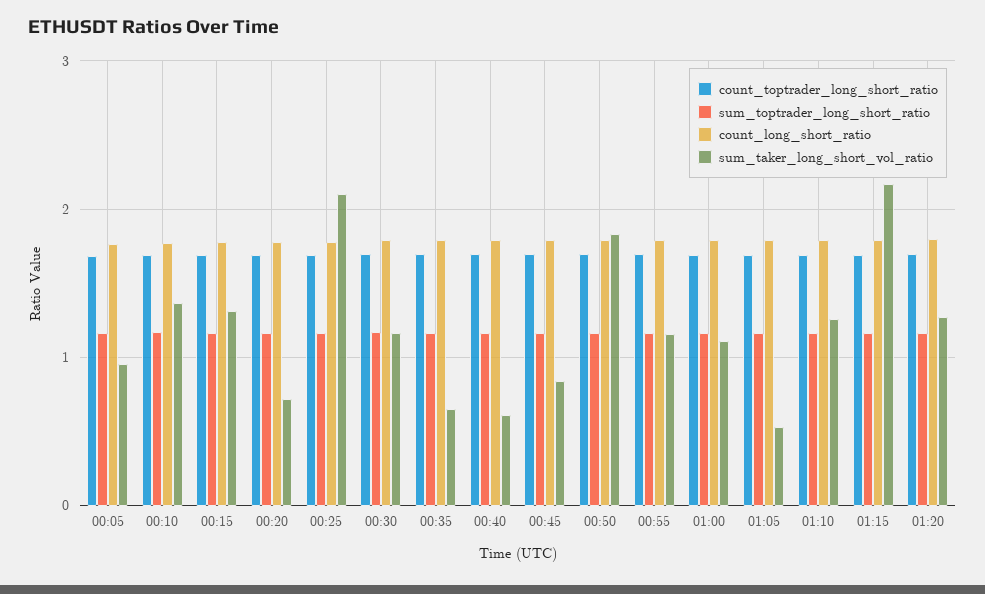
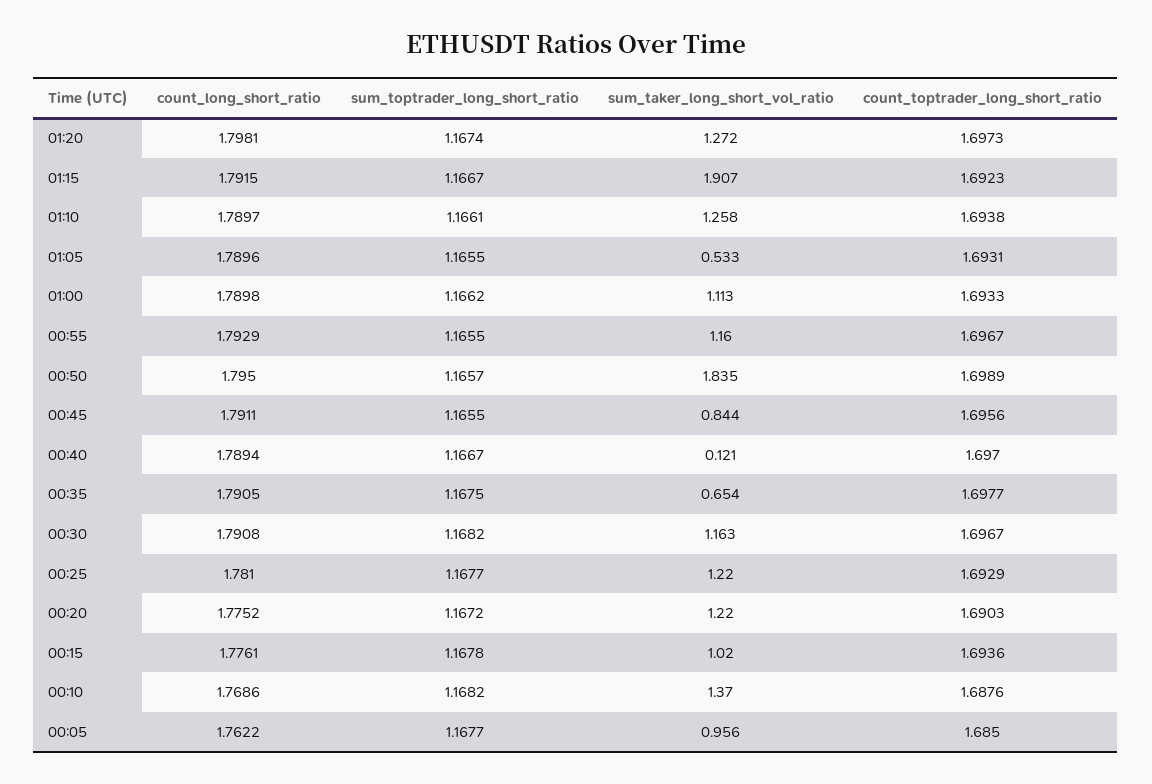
  {
    "count_toptrader_long_short_ratio": {
      "00:05": 1.685,
      "00:10": 1.6876,
      "00:15": 1.6936,
      "00:20": 1.6903,
      "00:25": 1.6929,
      "00:30": 1.6967,
      "00:35": 1.6977,
      "00:40": 1.697,
      "00:45": 1.6956,
      "00:50": 1.6989,
      "00:55": 1.6967,
      "01:00": 1.6933,
      "01:05": 1.6931,
      "01:10": 1.6938,
      "01:15": 1.6923,
      "01:20": 1.6973
    },
    "sum_toptrader_long_short_ratio": {
      "00:05": 1.1677,
      "00:10": 1.1682,
      "00:15": 1.1678,
      "00:20": 1.1672,
      "00:25": 1.1677,
      "00:30": 1.1682,
      "00:35": 1.1675,
      "00:40": 1.1667,
      "00:45": 1.1655,
      "00:50": 1.1657,
      "00:55": 1.1655,
      "01:00": 1.1662,
      "01:05": 1.1655,
      "01:10": 1.1661,
      "01:15": 1.1667,
      "01:20": 1.1674
    },
    "count_long_short_ratio": {
      "00:05": 1.7622,
      "00:10": 1.7686,
      "00:15": 1.7761,
      "00:20": 1.7752,
      "00:25": 1.781,
      "00:30": 1.7908,
      "00:35": 1.7905,
      "00:40": 1.7894,
      "00:45": 1.7911,
      "00:50": 1.795,
      "00:55": 1.7929,
      "01:00": 1.7898,
      "01:05": 1.7896,
      "01:10": 1.7897,
      "01:15": 1.7915,
      "01:20": 1.7981
    },
    "sum_taker_long_short_vol_ratio": {
      "00:05": 0.956,
      "00:10": 1.37,
-     "00:15": 1.3,
+     "00:15": 1.02,
-     "00:20": 0.7,
+     "00:20": 1.22,
-     "00:25": 2.1,
+     "00:25": 1.22,
      "00:30": 1.163,
      "00:35": 0.654,
-     "00:40": 0.6,
+     "00:40": 0.121,
      "00:45": 0.844,
      "00:50": 1.835,
      "00:55": 1.16,
      "01:00": 1.113,
      "01:05": 0.533,
      "01:10": 1.258,
-     "01:15": 2.2,
+     "01:15": 1.907,
      "01:20": 1.272
    }
  }

